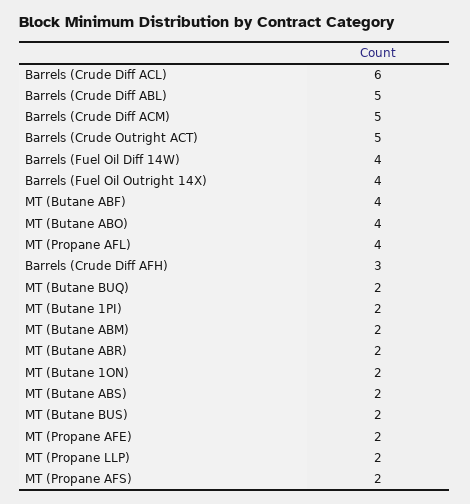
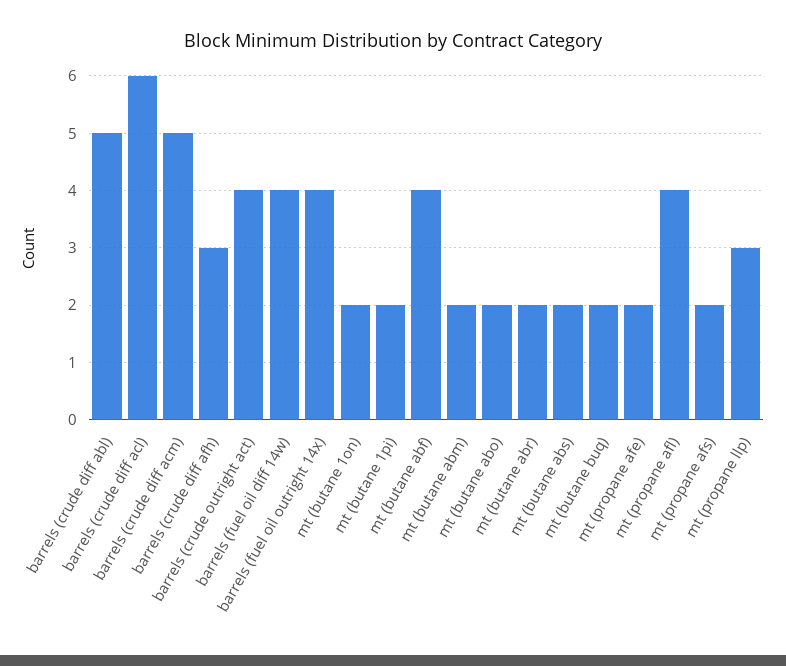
  {
    "Barrels (Crude Diff ACL)": 6,
    "Barrels (Crude Diff ABL)": 5,
    "Barrels (Crude Diff ACM)": 5,
-   "Barrels (Crude Outright ACT)": 5,
+   "Barrels (Crude Outright ACT)": 4,
    "Barrels (Fuel Oil Diff 14W)": 4,
    "Barrels (Fuel Oil Outright 14X)": 4,
    "MT (Butane ABF)": 4,
-   "MT (Butane ABO)": 4,
+   "MT (Butane ABO)": 2,
    "MT (Propane AFL)": 4,
    "Barrels (Crude Diff AFH)": 3,
    "MT (Butane BUQ)": 2,
    "MT (Butane 1PI)": 2,
    "MT (Butane ABM)": 2,
    "MT (Butane ABR)": 2,
    "MT (Butane 1ON)": 2,
    "MT (Butane ABS)": 2,
-   "MT (Butane BUS)": 2,
    "MT (Propane AFE)": 2,
-   "MT (Propane LLP)": 2,
+   "MT (Propane LLP)": 3,
    "MT (Propane AFS)": 2
  }

